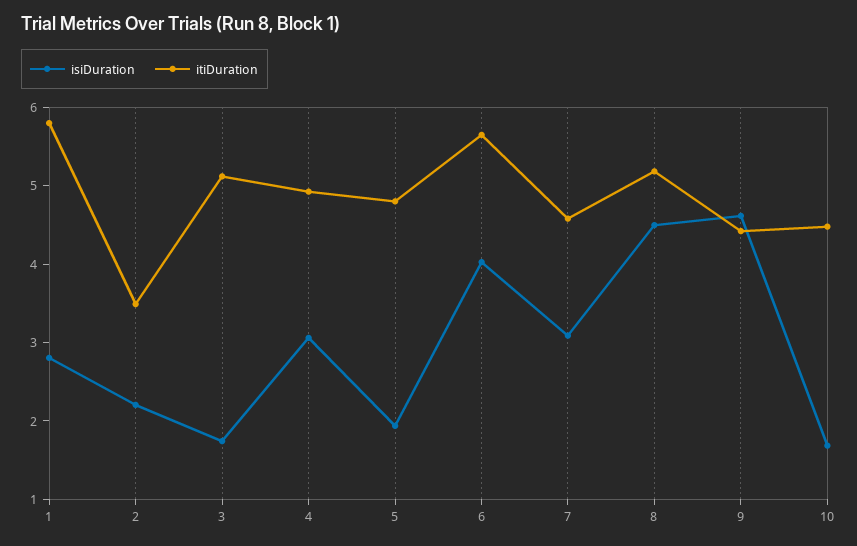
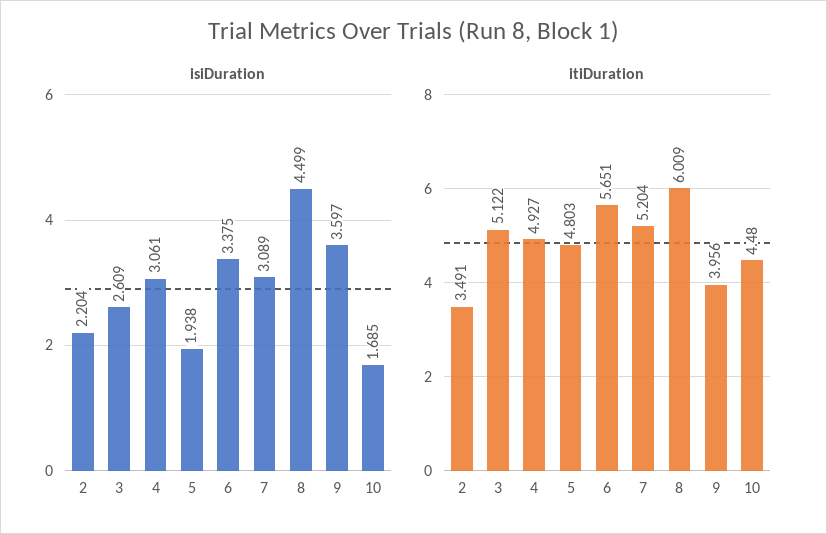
  {
    "isiDuration": {
-     "1": 2.8,
      "2": 2.204,
-     "3": 1.8,
+     "3": 2.609,
      "4": 3.061,
      "5": 1.938,
-     "6": 4,
+     "6": 3.375,
      "7": 3.089,
      "8": 4.499,
-     "9": 4.6,
+     "9": 3.597,
      "10": 1.685
    },
    "itiDuration": {
-     "1": 5.8,
      "2": 3.491,
      "3": 5.122,
      "4": 4.927,
      "5": 4.803,
      "6": 5.651,
-     "7": 4.6,
+     "7": 5.204,
-     "8": 5.2,
+     "8": 6.009,
-     "9": 4.4,
+     "9": 3.956,
      "10": 4.48
    }
  }

